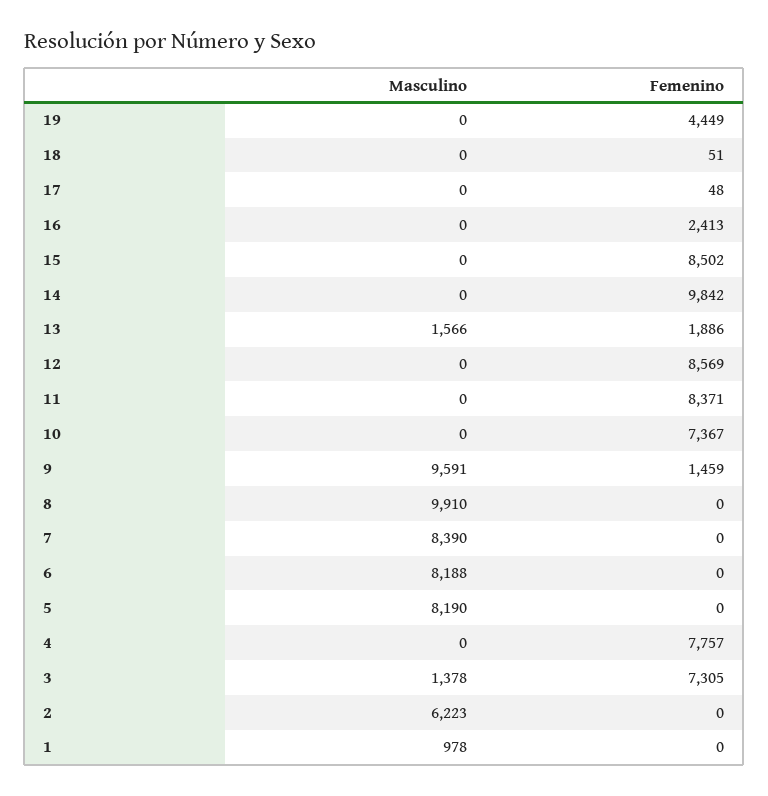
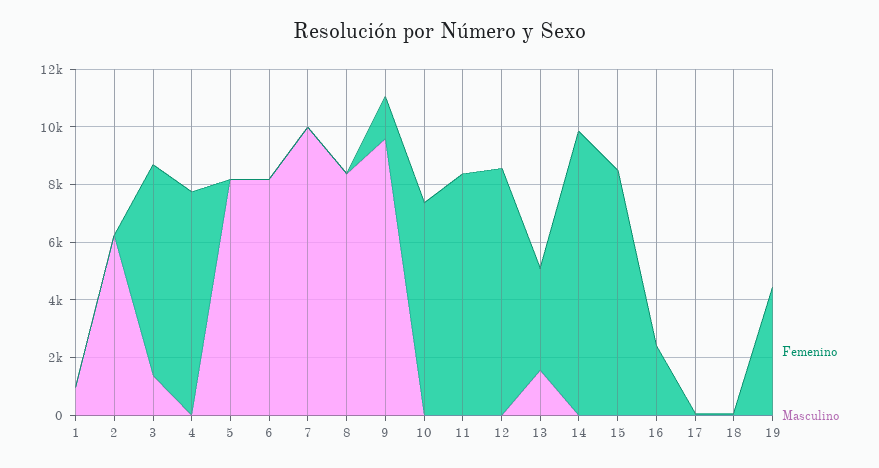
  {
    "Masculino": {
      "19": 0,
      "18": 0,
      "17": 0,
      "16": 0,
      "15": 0,
      "14": 0,
      "13": 1566,
      "12": 0,
      "11": 0,
      "10": 0,
      "9": 9591,
-     "8": 9910,
+     "8": 8500,
-     "7": 8390,
+     "7": 10000,
      "6": 8188,
      "5": 8190,
      "4": 0,
      "3": 1378,
      "2": 6223,
      "1": 978
    },
    "Femenino": {
      "19": 4449,
      "18": 51,
      "17": 48,
      "16": 2413,
      "15": 8502,
      "14": 9842,
-     "13": 1886,
+     "13": 3500,
      "12": 8569,
      "11": 8371,
      "10": 7367,
      "9": 1459,
      "8": 0,
      "7": 0,
      "6": 0,
      "5": 0,
      "4": 7757,
      "3": 7305,
      "2": 0,
      "1": 0
    }
  }

